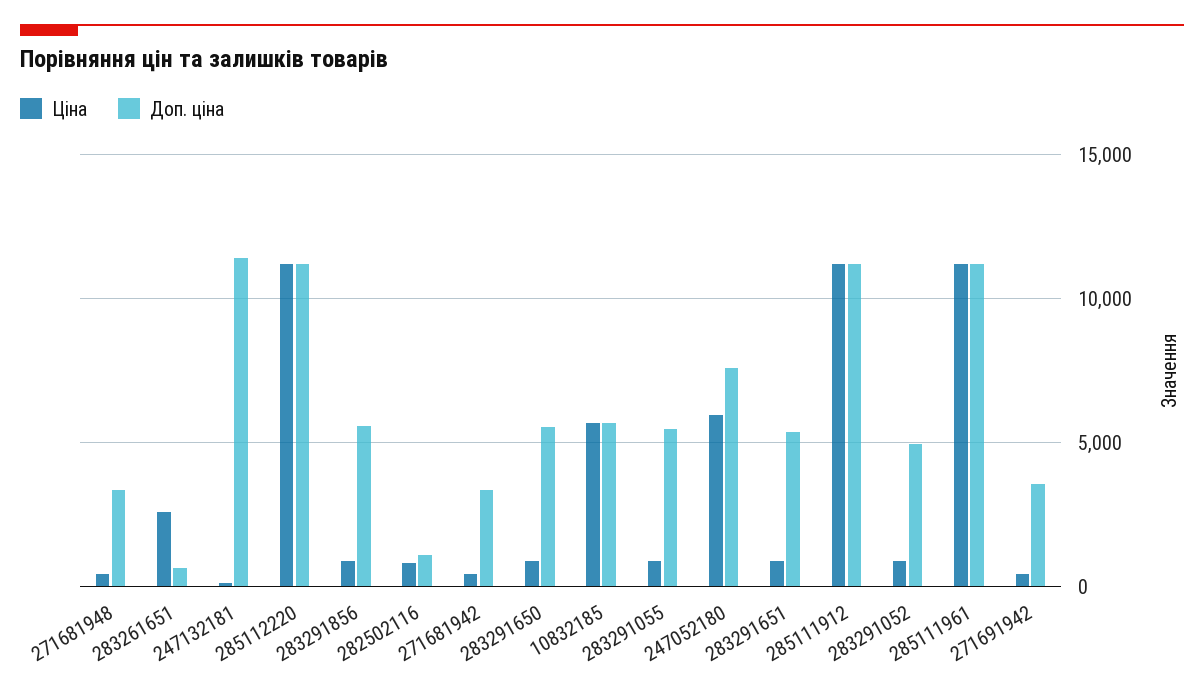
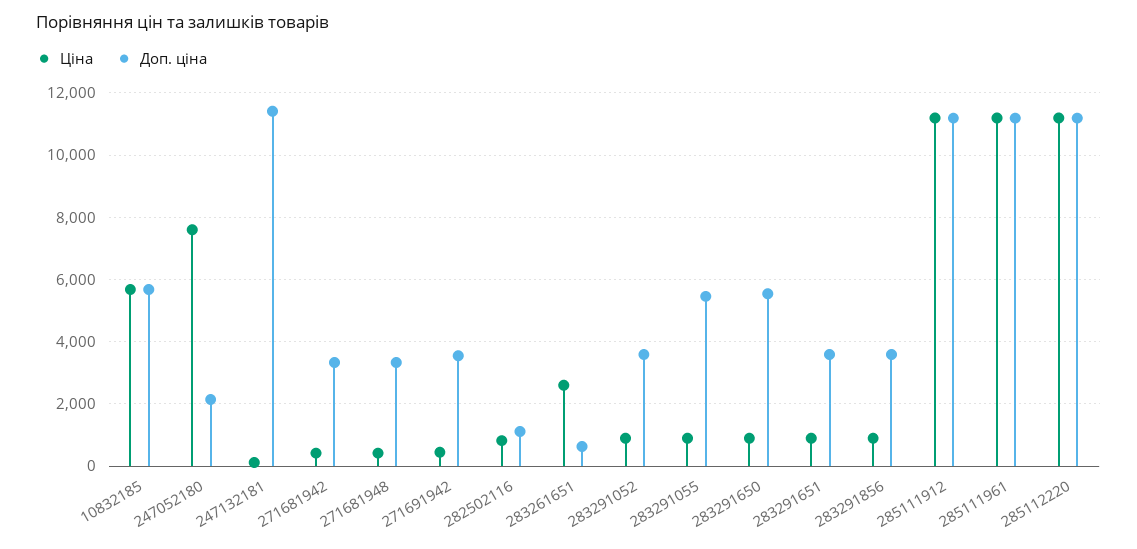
  {
    "Ціна": {
      "271681948": 400,
      "283261651": 2600,
      "247132181": 200,
      "285112220": 11200,
      "283291856": 800,
      "282502116": 800,
      "271681942": 400,
      "283291650": 800,
      "10832185": 5600,
      "283291055": 800,
-     "247052180": 6000,
+     "247052180": 7600,
      "283291651": 800,
      "285111912": 11200,
      "283291052": 800,
      "285111961": 11200,
      "271691942": 400
    },
    "Доп. ціна": {
      "271681948": 3400,
      "283261651": 600,
      "247132181": 11400,
      "285112220": 11200,
-     "283291856": 5500,
+     "283291856": 3600,
      "282502116": 1200,
      "271681942": 3400,
      "283291650": 5600,
      "10832185": 5600,
      "283291055": 5400,
-     "247052180": 7500,
+     "247052180": 2200,
-     "283291651": 5500,
+     "283291651": 3600,
      "285111912": 11200,
-     "283291052": 5000,
+     "283291052": 3600,
      "285111961": 11200,
      "271691942": 3600
    }
  }

